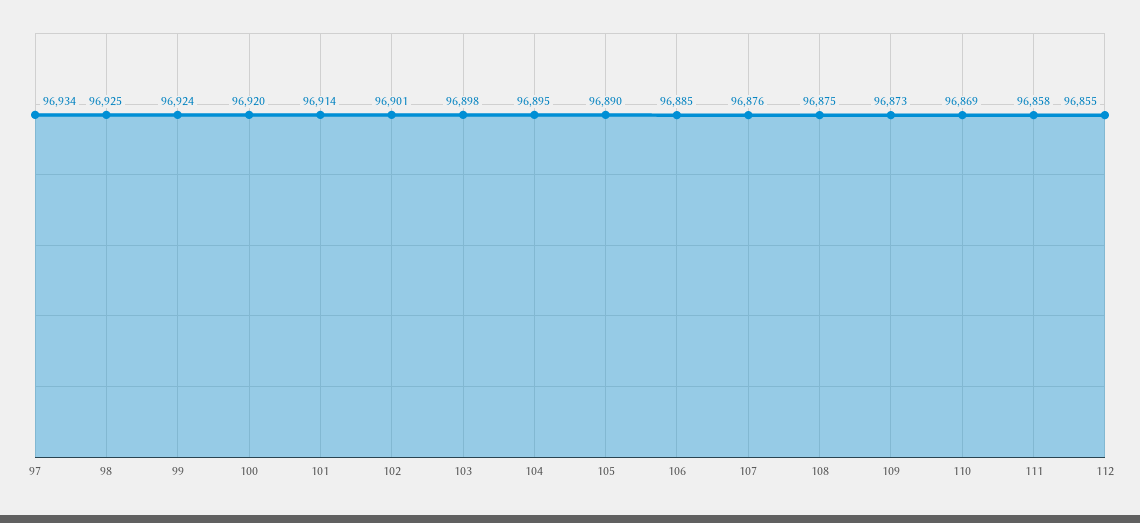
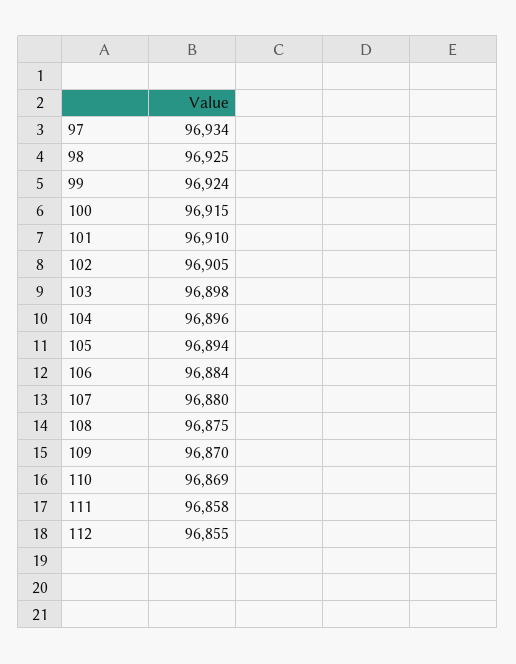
  {
    "97": 96934,
    "98": 96925,
    "99": 96924,
-   "100": 96920,
+   "100": 96915,
-   "101": 96914,
+   "101": 96910,
-   "102": 96901,
+   "102": 96905,
    "103": 96898,
-   "104": 96895,
+   "104": 96896,
-   "105": 96890,
+   "105": 96894,
-   "106": 96885,
+   "106": 96884,
-   "107": 96876,
+   "107": 96880,
    "108": 96875,
-   "109": 96873,
+   "109": 96870,
    "110": 96869,
    "111": 96858,
    "112": 96855
  }

